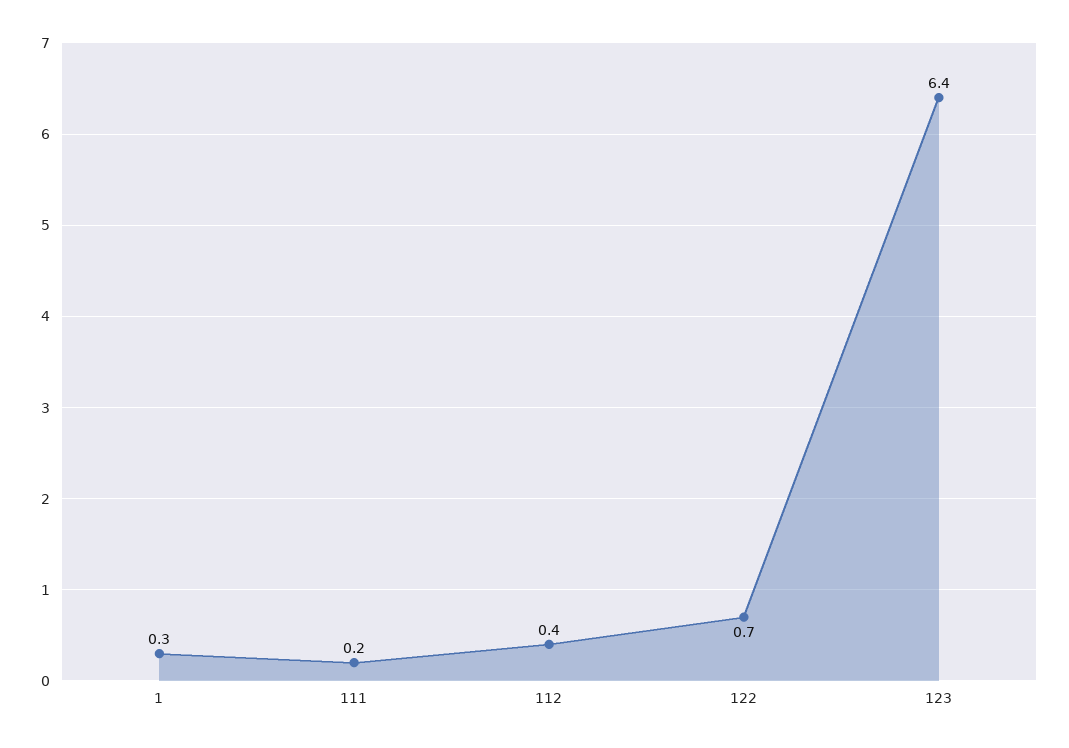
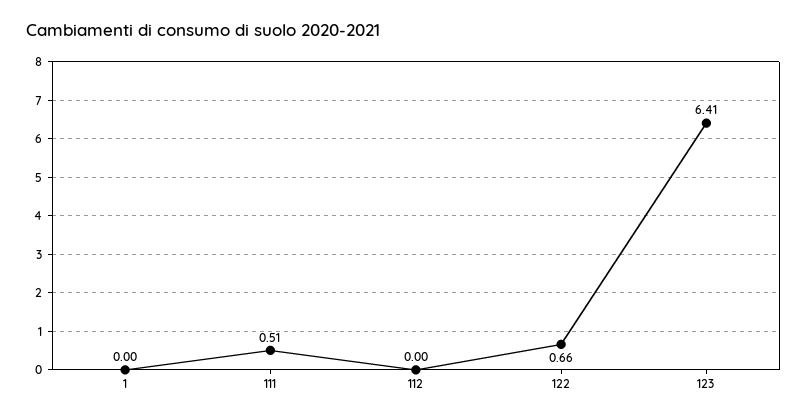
  {
-   "1": 0.3,
+   "1": 0,
-   "111": 0.2,
+   "111": 0.51,
-   "112": 0.4,
+   "112": 0,
    "122": 0.66,
    "123": 6.41
  }

